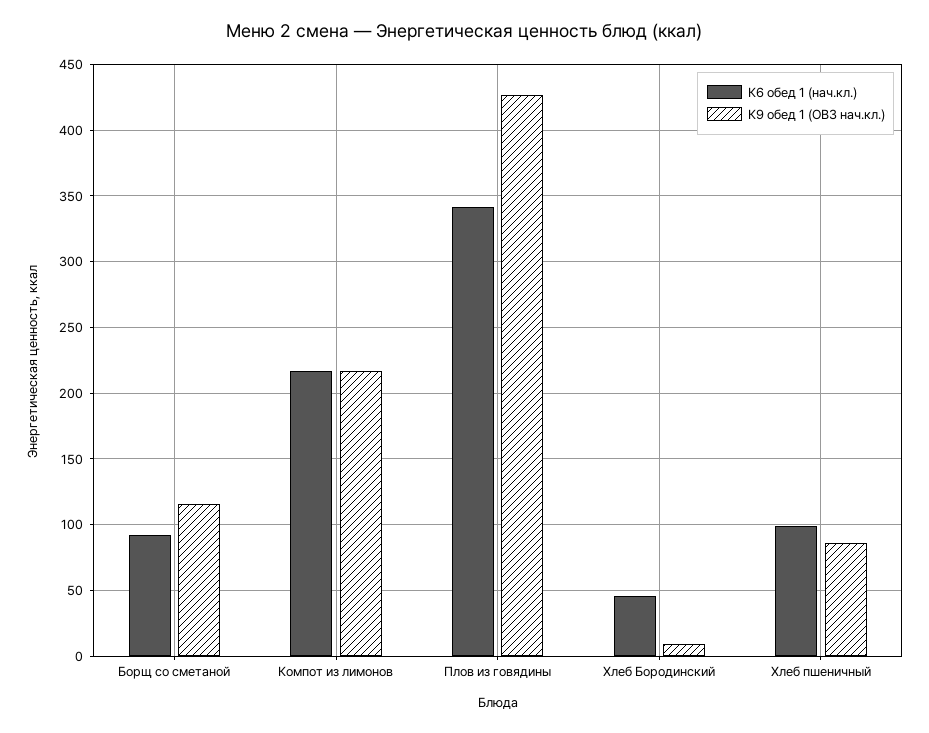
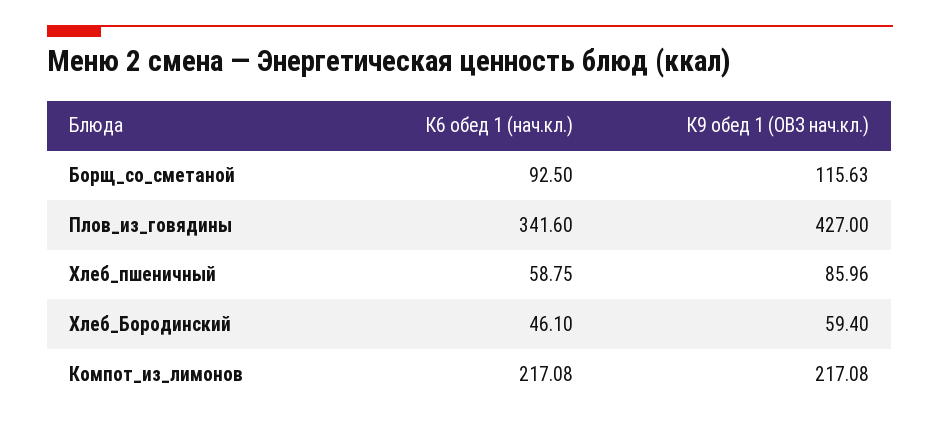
  {
    "К6 обед 1 (нач.кл.)": {
      "Борщ со сметаной": 92.5,
      "Компот из лимонов": 217.08,
      "Плов из говядины": 341.6,
      "Хлеб Бородинский": 46.1,
-     "Хлеб пшеничный": 100
+     "Хлеб пшеничный": 58.75
    },
    "К9 обед 1 (ОВЗ нач.кл.)": {
      "Борщ со сметаной": 115.63,
      "Компот из лимонов": 217.08,
      "Плов из говядины": 427,
-     "Хлеб Бородинский": 10,
+     "Хлеб Бородинский": 59.4,
      "Хлеб пшеничный": 85.96
    }
  }

